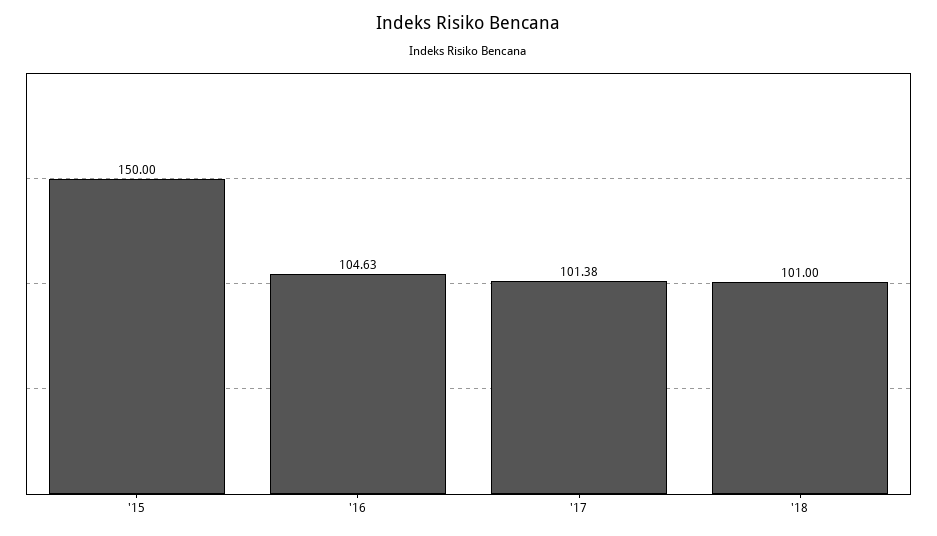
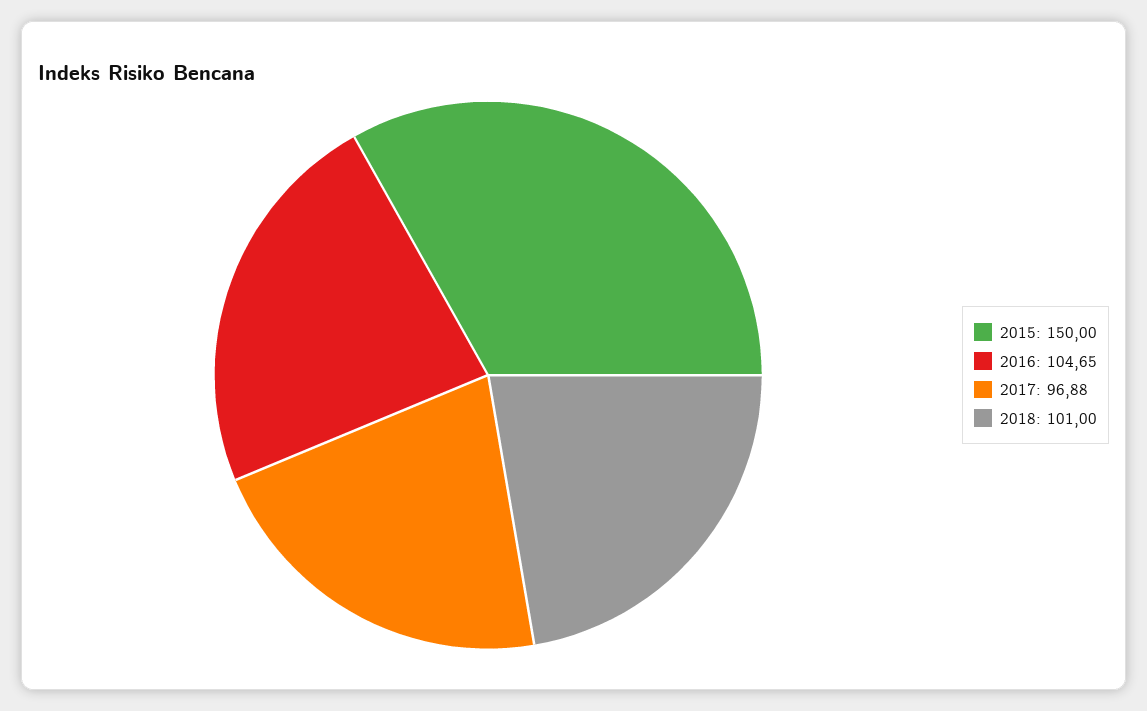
  {
    "'15": 150,
-   "'16": 104.63,
+   "'16": 104.65,
-   "'17": 101.38,
+   "'17": 96.88,
    "'18": 101
  }

